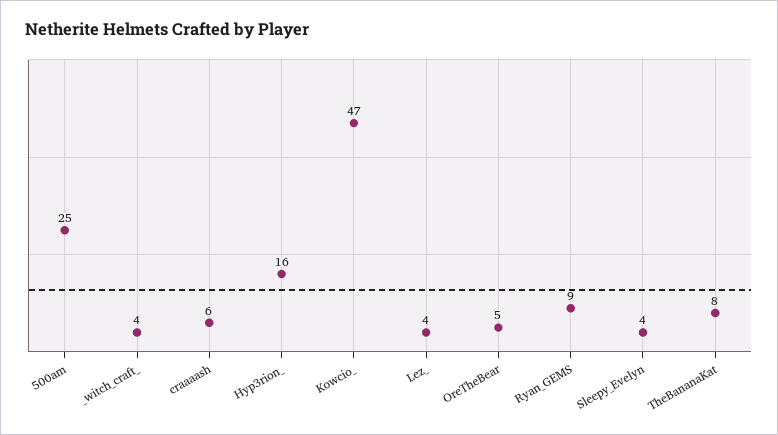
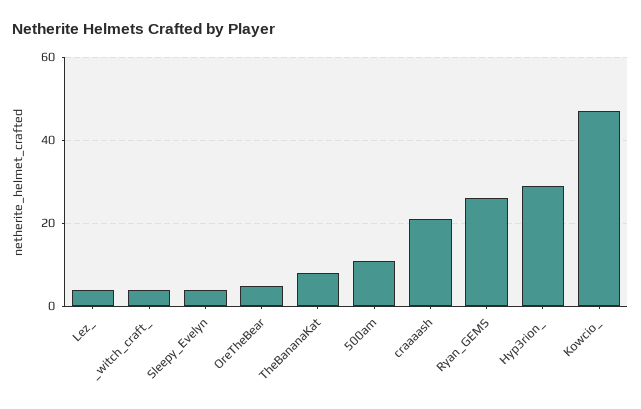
  {
-   "500am": 25,
+   "500am": 10,
    "_witch_craft_": 4,
-   "craaaash": 6,
+   "craaaash": 20,
-   "Hyp3rion_": 16,
+   "Hyp3rion_": 30,
    "Kowcio_": 47,
    "Lez_": 4,
    "OreTheBear": 5,
-   "Ryan_GEMS": 9,
+   "Ryan_GEMS": 25,
    "Sleepy_Evelyn": 4,
    "TheBananaKat": 8
  }

